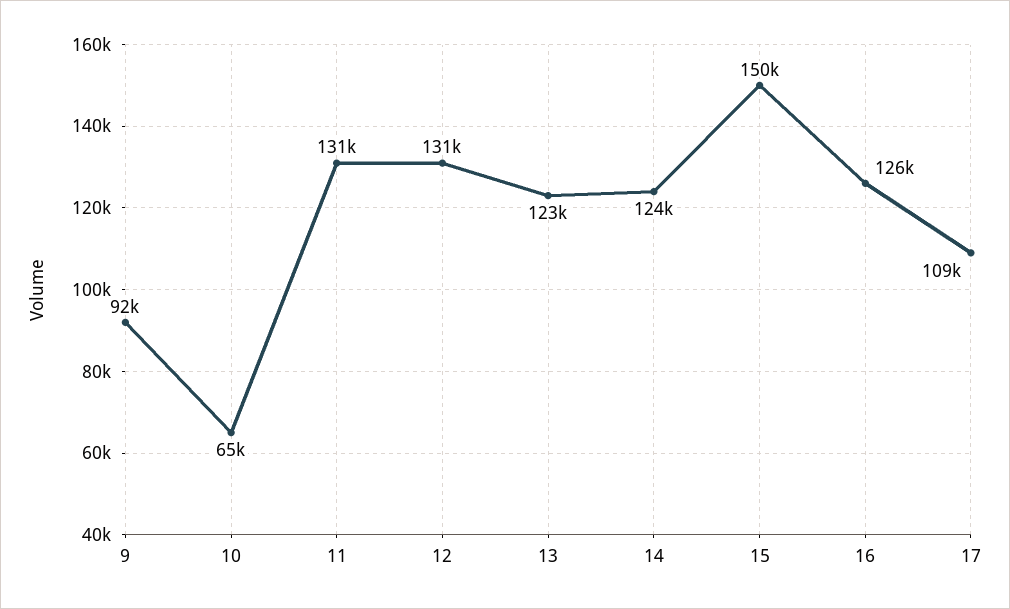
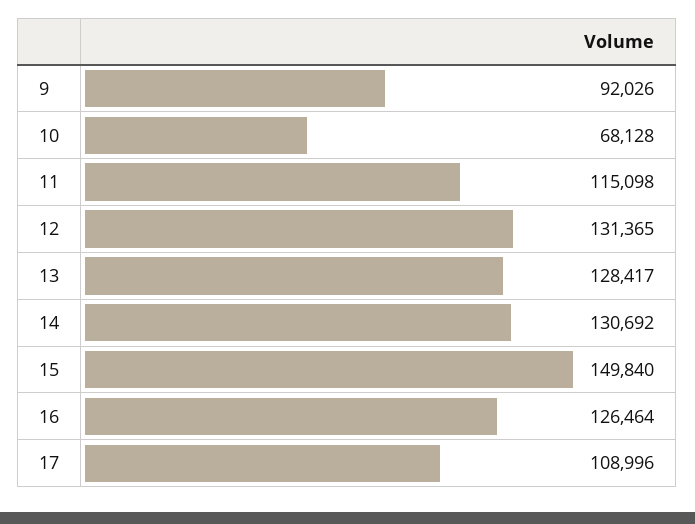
  {
    "9": 92026,
-   "10": 65000,
+   "10": 68128,
-   "11": 131000,
+   "11": 115098,
    "12": 131365,
-   "13": 123000,
+   "13": 128417,
-   "14": 124000,
+   "14": 130692,
    "15": 149840,
    "16": 126464,
    "17": 108996
  }

